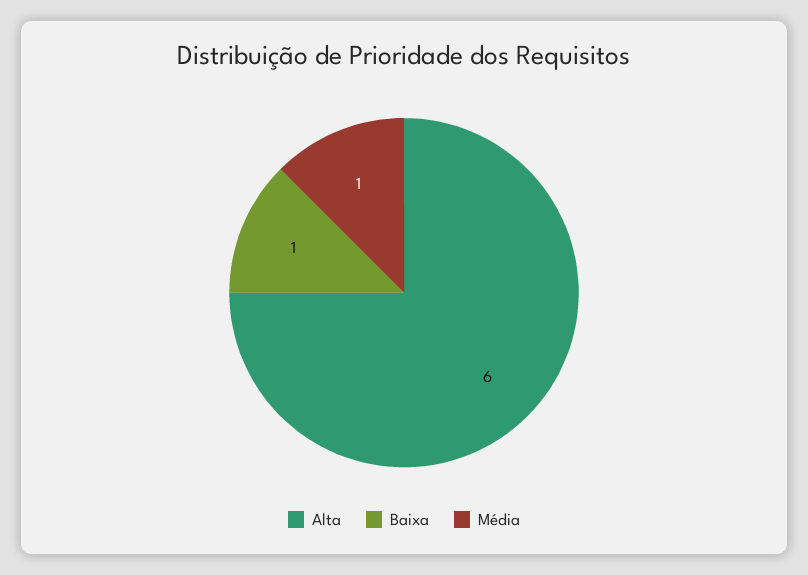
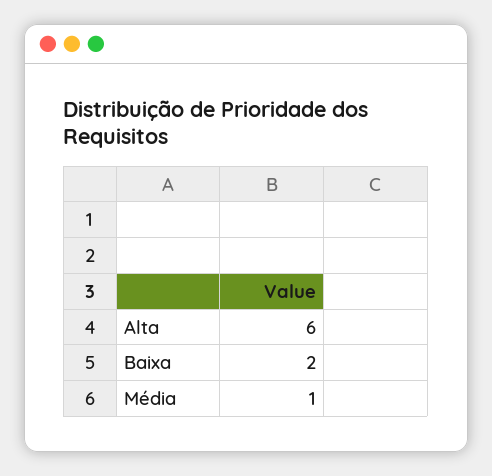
  {
    "Alta": 6,
-   "Baixa": 1,
+   "Baixa": 2,
    "Média": 1
  }

